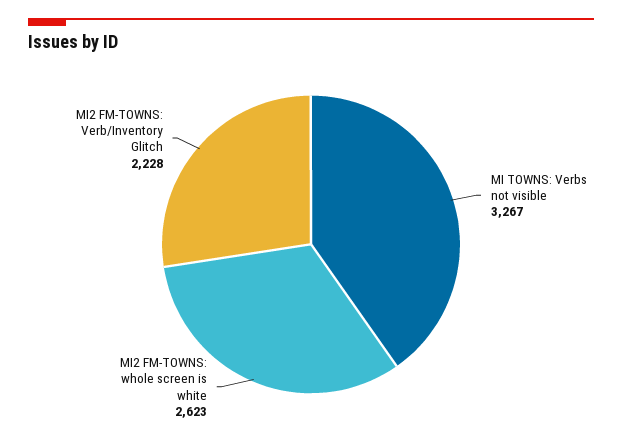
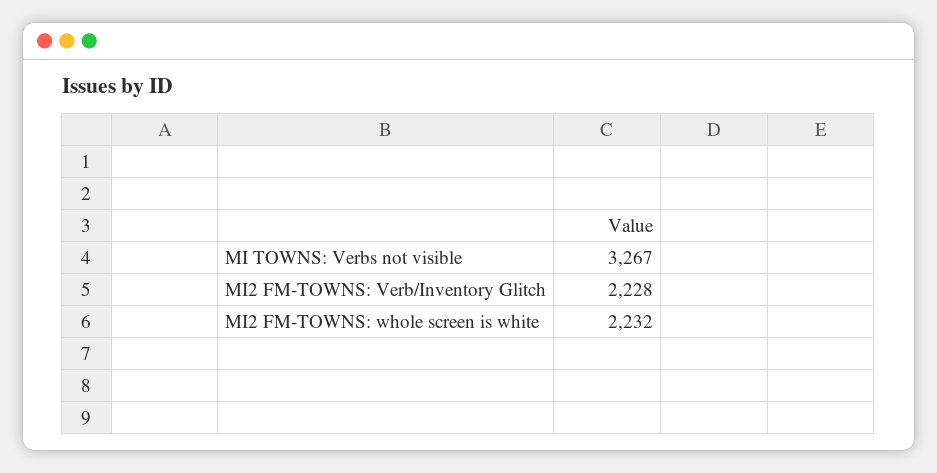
  {
    "MI TOWNS: Verbs not visible": 3267,
-   "MI2 FM-TOWNS: whole screen is white": 2623,
+   "MI2 FM-TOWNS: whole screen is white": 2232,
    "MI2 FM-TOWNS: Verb/Inventory Glitch": 2228
  }

